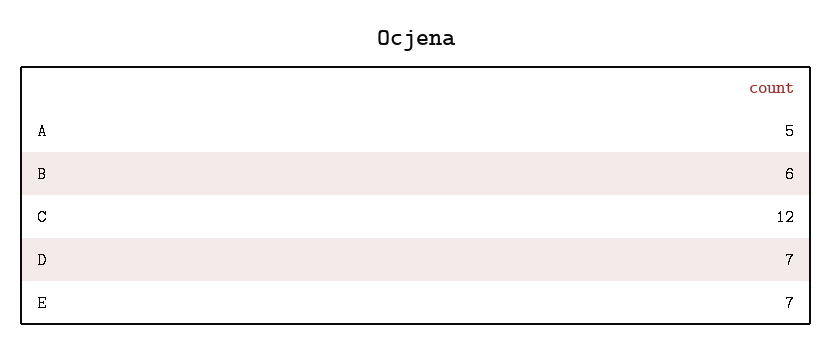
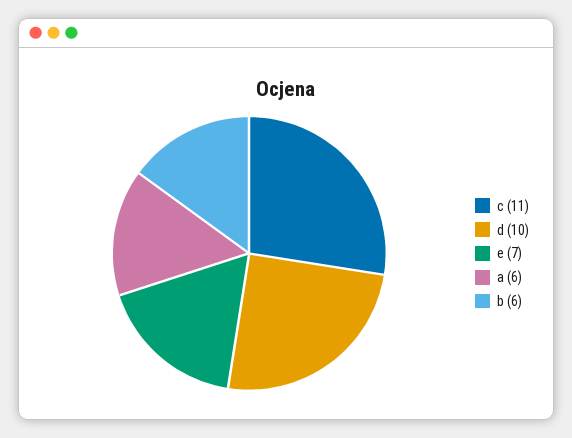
  {
-   "A": 5,
+   "A": 6,
    "B": 6,
-   "C": 12,
+   "C": 11,
-   "D": 7,
+   "D": 10,
    "E": 7
  }

